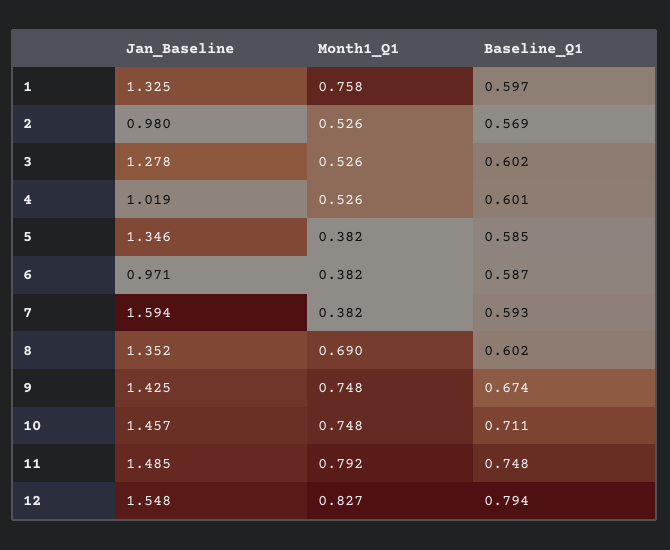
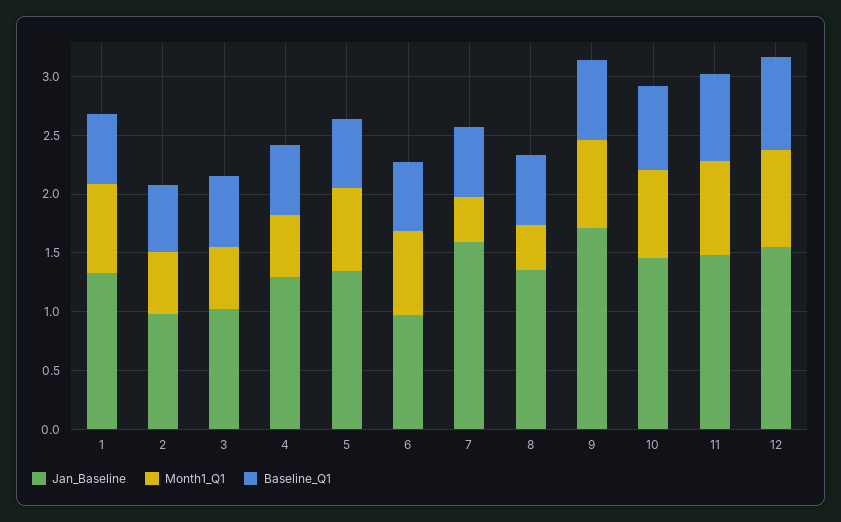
  {
    "Jan_Baseline": {
      "1": 1.325,
      "2": 0.98,
-     "3": 1.278,
+     "3": 1,
-     "4": 1.019,
+     "4": 1.3,
      "5": 1.346,
      "6": 0.971,
      "7": 1.594,
      "8": 1.352,
-     "9": 1.425,
+     "9": 1.7,
      "10": 1.457,
      "11": 1.485,
      "12": 1.548
    },
    "Month1_Q1": {
      "1": 0.758,
      "2": 0.526,
      "3": 0.526,
      "4": 0.526,
-     "5": 0.382,
+     "5": 0.7,
-     "6": 0.382,
+     "6": 0.7,
      "7": 0.382,
-     "8": 0.69,
+     "8": 0.4,
      "9": 0.748,
      "10": 0.748,
      "11": 0.792,
      "12": 0.827
    },
    "Baseline_Q1": {
      "1": 0.597,
      "2": 0.569,
      "3": 0.602,
      "4": 0.601,
      "5": 0.585,
      "6": 0.587,
      "7": 0.593,
      "8": 0.602,
      "9": 0.674,
      "10": 0.711,
      "11": 0.748,
      "12": 0.794
    }
  }

